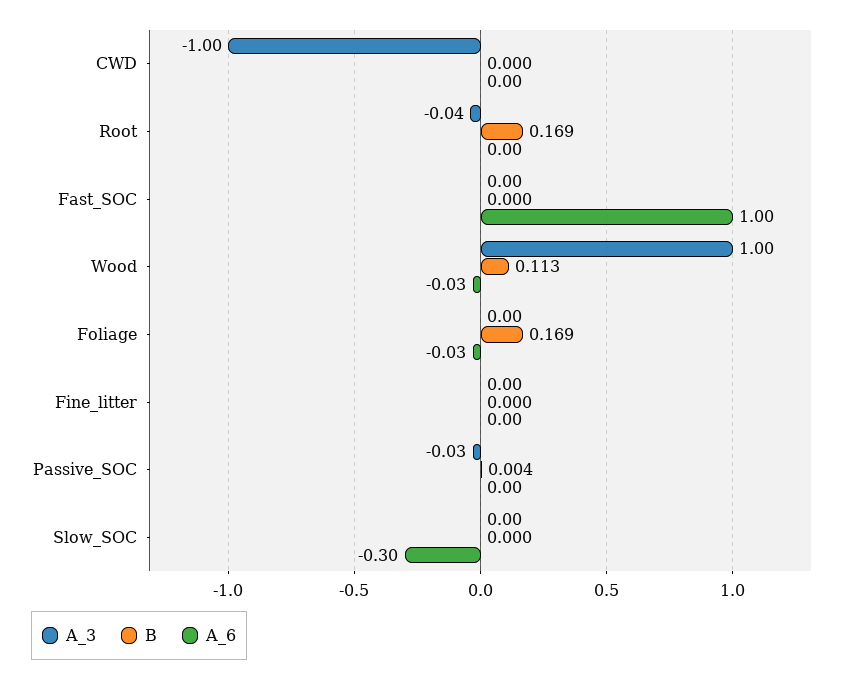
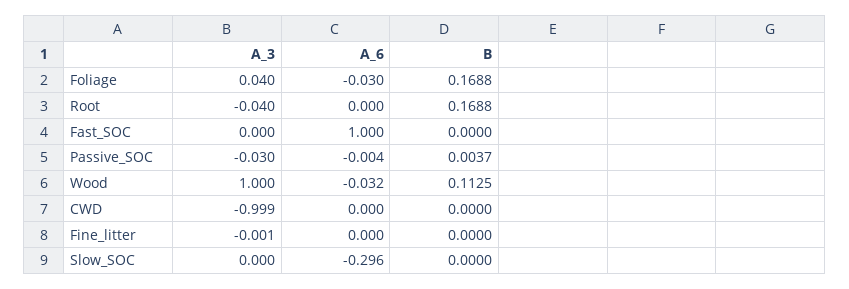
  {
    "A_3": {
      "CWD": -0.999,
      "Root": -0.04,
      "Fast_SOC": 0,
      "Wood": 1,
-     "Foliage": 0,
+     "Foliage": 0.04,
      "Fine_litter": -0.001,
      "Passive_SOC": -0.03,
      "Slow_SOC": 0
    },
    "B": {
      "CWD": 0,
      "Root": 0.1688,
      "Fast_SOC": 0,
      "Wood": 0.1125,
      "Foliage": 0.1688,
      "Fine_litter": 0,
      "Passive_SOC": 0.0037,
      "Slow_SOC": 0
    },
    "A_6": {
      "CWD": 0,
      "Root": 0,
      "Fast_SOC": 1,
      "Wood": -0.032,
      "Foliage": -0.03,
      "Fine_litter": 0,
      "Passive_SOC": -0.004,
      "Slow_SOC": -0.296
    }
  }

